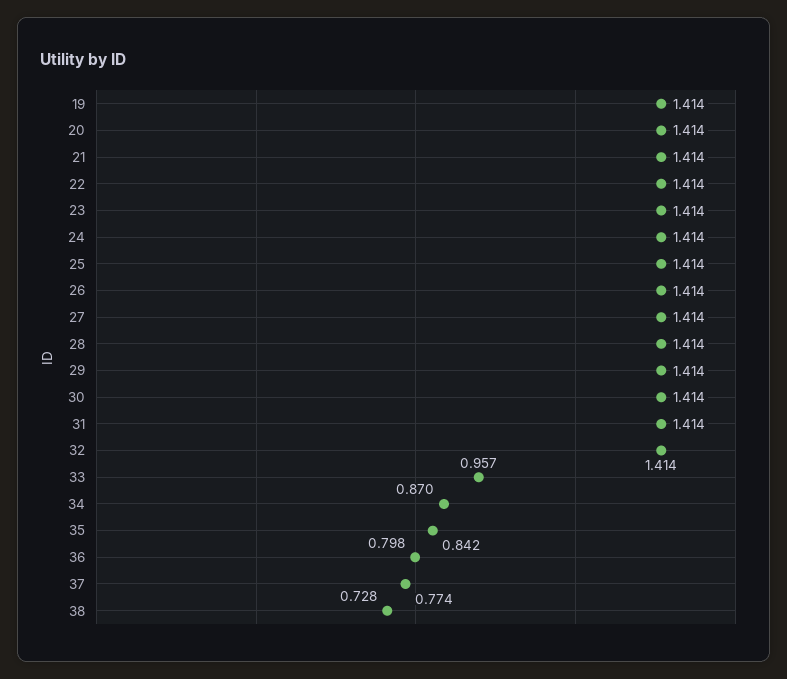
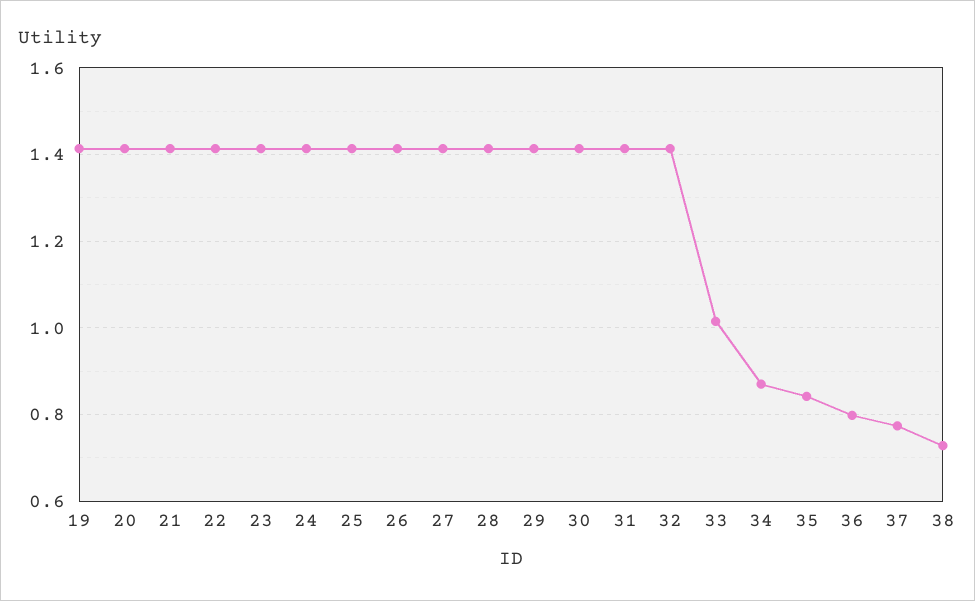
  {
    "19": 1.414,
    "20": 1.414,
    "21": 1.414,
    "22": 1.414,
    "23": 1.414,
    "24": 1.414,
    "25": 1.414,
    "26": 1.414,
    "27": 1.414,
    "28": 1.414,
    "29": 1.414,
    "30": 1.414,
    "31": 1.414,
    "32": 1.414,
-   "33": 0.957,
+   "33": 1.02,
    "34": 0.87,
    "35": 0.842,
    "36": 0.798,
    "37": 0.774,
    "38": 0.728
  }

